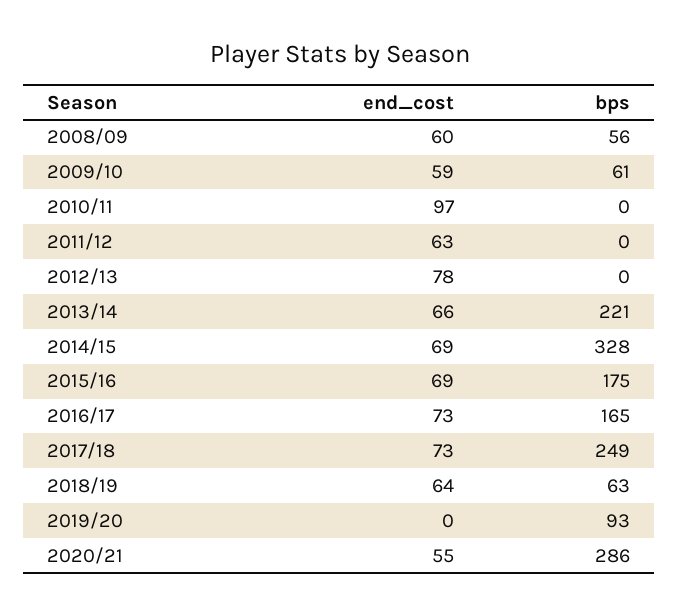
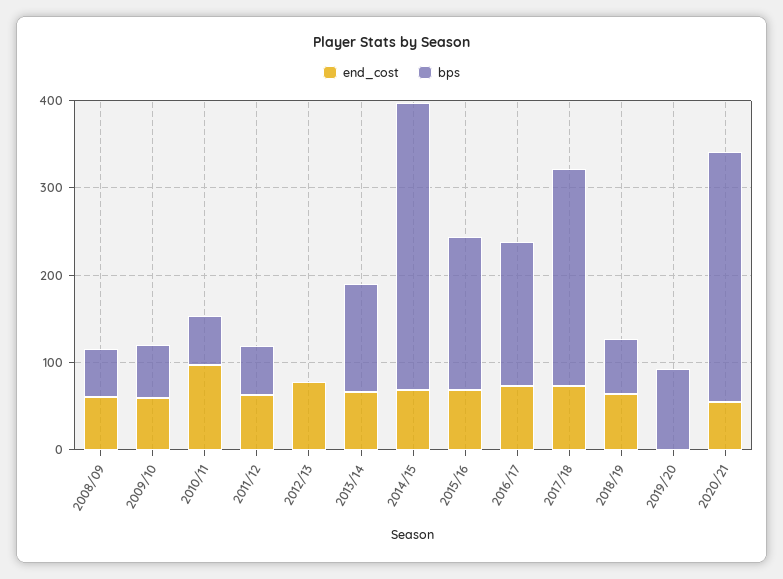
  {
    "end_cost": {
      "2008/09": 60,
      "2009/10": 59,
      "2010/11": 97,
      "2011/12": 63,
      "2012/13": 78,
      "2013/14": 66,
      "2014/15": 69,
      "2015/16": 69,
      "2016/17": 73,
      "2017/18": 73,
      "2018/19": 64,
      "2019/20": 0,
      "2020/21": 55
    },
    "bps": {
      "2008/09": 56,
      "2009/10": 61,
-     "2010/11": 0,
+     "2010/11": 60,
-     "2011/12": 0,
+     "2011/12": 60,
      "2012/13": 0,
-     "2013/14": 221,
+     "2013/14": 120,
      "2014/15": 328,
      "2015/16": 175,
      "2016/17": 165,
      "2017/18": 249,
      "2018/19": 63,
      "2019/20": 93,
      "2020/21": 286
    }
  }

